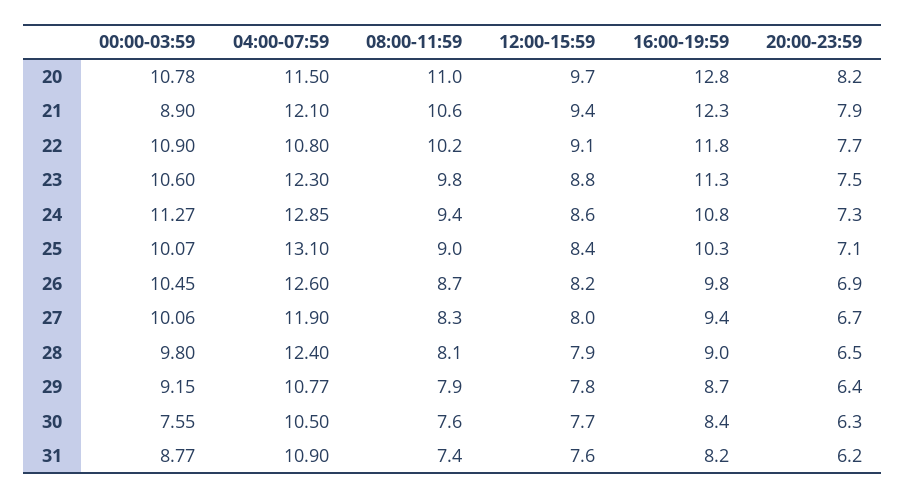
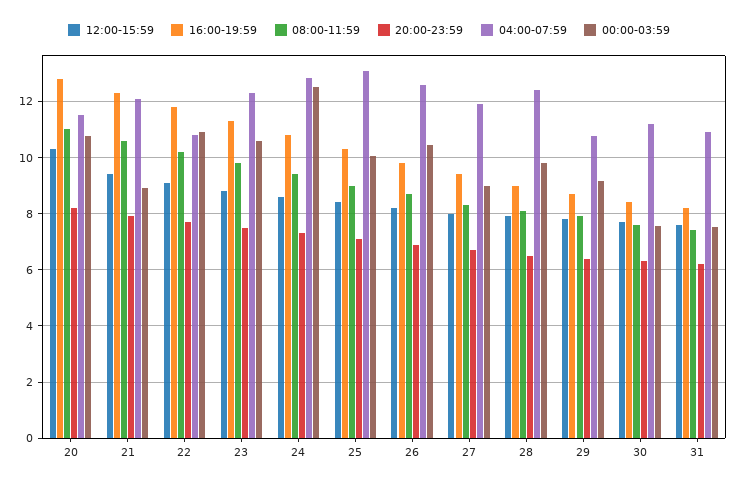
  {
    "00:00-03:59": {
      "20": 10.78,
      "21": 8.9,
      "22": 10.9,
      "23": 10.6,
-     "24": 11.27,
+     "24": 12.5,
      "25": 10.07,
      "26": 10.45,
-     "27": 10.06,
+     "27": 9,
      "28": 9.8,
      "29": 9.15,
      "30": 7.55,
-     "31": 8.77
+     "31": 7.5
    },
    "04:00-07:59": {
      "20": 11.5,
      "21": 12.1,
      "22": 10.8,
      "23": 12.3,
      "24": 12.85,
      "25": 13.1,
      "26": 12.6,
      "27": 11.9,
      "28": 12.4,
      "29": 10.77,
-     "30": 10.5,
+     "30": 11.25,
      "31": 10.9
    },
    "08:00-11:59": {
      "20": 11,
      "21": 10.6,
      "22": 10.2,
      "23": 9.8,
      "24": 9.4,
      "25": 9,
      "26": 8.7,
      "27": 8.3,
      "28": 8.1,
      "29": 7.9,
      "30": 7.6,
      "31": 7.4
    },
    "12:00-15:59": {
-     "20": 9.7,
+     "20": 10.25,
      "21": 9.4,
      "22": 9.1,
      "23": 8.8,
      "24": 8.6,
      "25": 8.4,
      "26": 8.2,
      "27": 8,
      "28": 7.9,
      "29": 7.8,
      "30": 7.7,
      "31": 7.6
    },
    "16:00-19:59": {
      "20": 12.8,
      "21": 12.3,
      "22": 11.8,
      "23": 11.3,
      "24": 10.8,
      "25": 10.3,
      "26": 9.8,
      "27": 9.4,
      "28": 9,
      "29": 8.7,
      "30": 8.4,
      "31": 8.2
    },
    "20:00-23:59": {
      "20": 8.2,
      "21": 7.9,
      "22": 7.7,
      "23": 7.5,
      "24": 7.3,
      "25": 7.1,
      "26": 6.9,
      "27": 6.7,
      "28": 6.5,
      "29": 6.4,
      "30": 6.3,
      "31": 6.2
    }
  }

